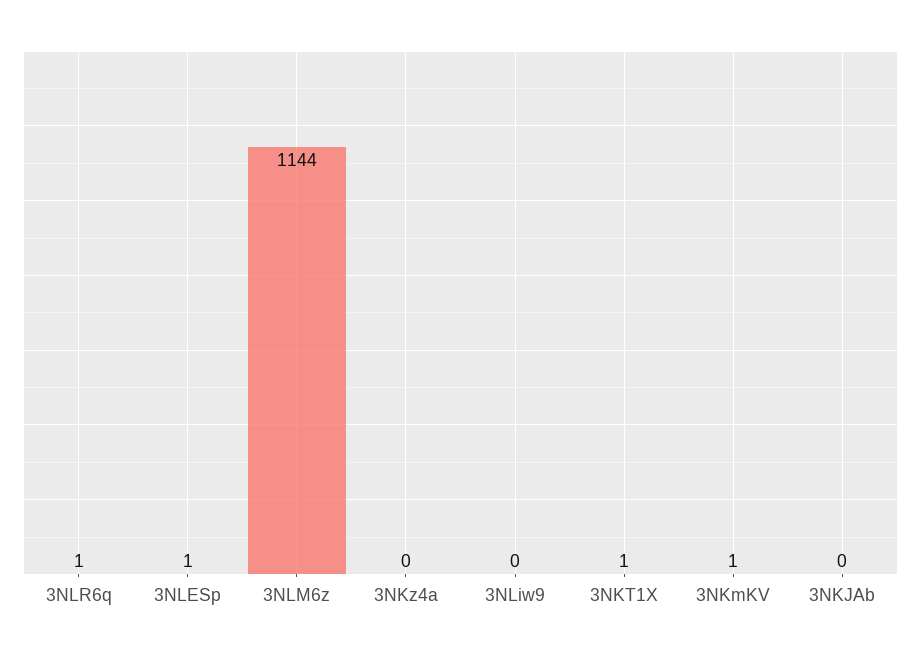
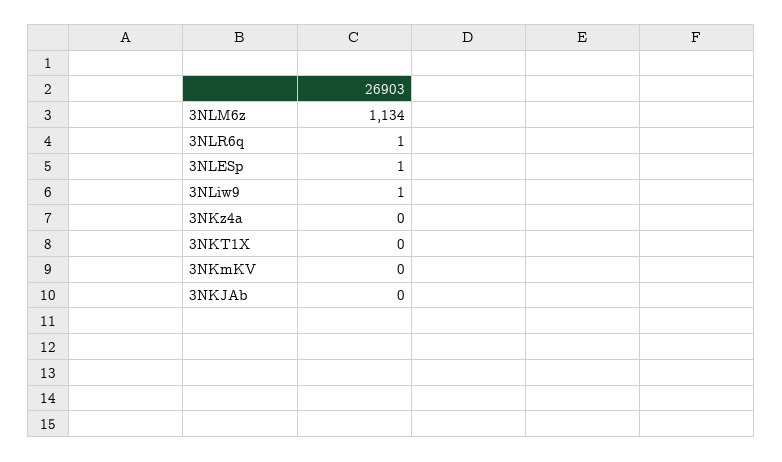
  {
    "3NLR6q": 1,
    "3NLESp": 1,
-   "3NLM6z": 1144,
+   "3NLM6z": 1134,
    "3NKz4a": 0,
-   "3NLiw9": 0,
+   "3NLiw9": 1,
-   "3NKT1X": 1,
+   "3NKT1X": 0,
-   "3NKmKV": 1,
+   "3NKmKV": 0,
    "3NKJAb": 0
  }

